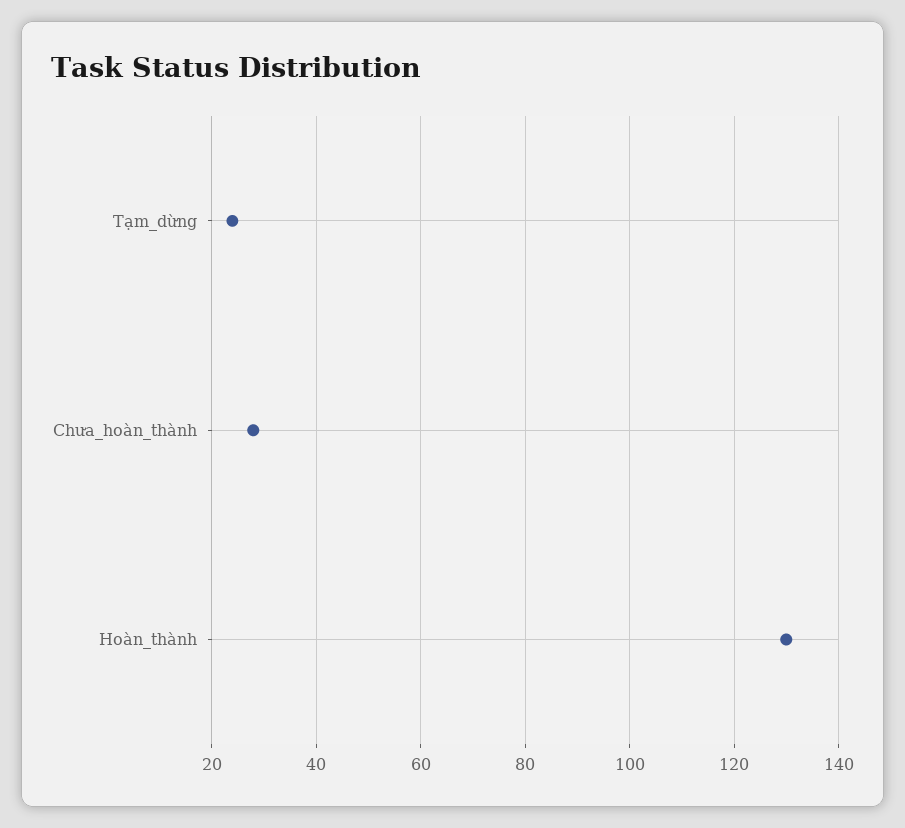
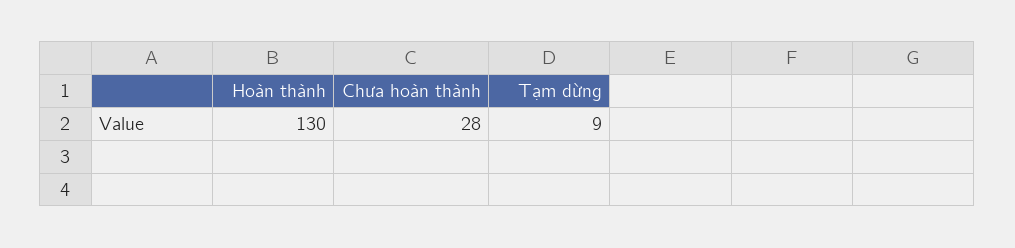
  {
-   "Tạm_dừng": 25,
+   "Tạm_dừng": 9,
    "Chưa_hoàn_thành": 28,
    "Hoàn_thành": 130
  }

